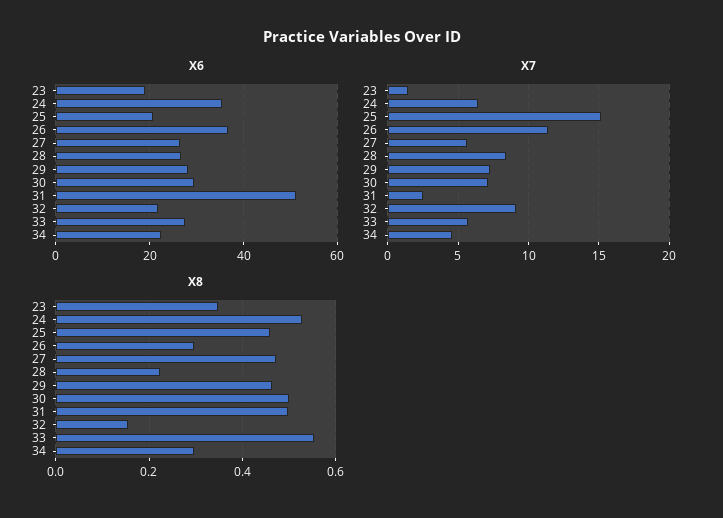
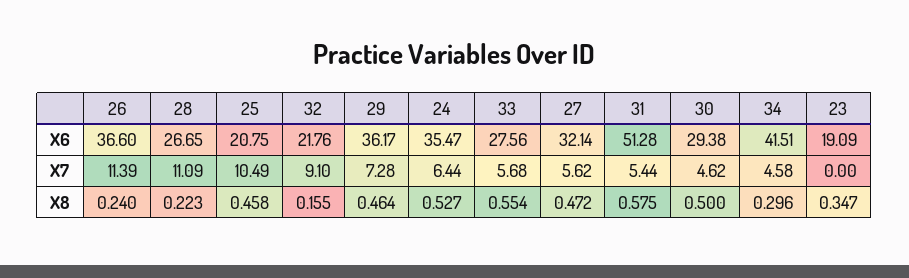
  {
    "X6": {
      "23": 19.09,
      "24": 35.47,
      "25": 20.75,
      "26": 36.6,
-     "27": 26,
+     "27": 32.14,
      "28": 26.65,
-     "29": 28,
+     "29": 36.17,
      "30": 29.38,
      "31": 51.28,
      "32": 21.76,
      "33": 27.56,
-     "34": 22
+     "34": 41.51
    },
    "X7": {
-     "23": 1.5,
+     "23": 0,
      "24": 6.44,
-     "25": 15,
+     "25": 10.49,
      "26": 11.39,
      "27": 5.62,
-     "28": 8.5,
+     "28": 11.09,
      "29": 7.28,
-     "30": 7,
+     "30": 4.62,
-     "31": 2.5,
+     "31": 5.44,
      "32": 9.1,
      "33": 5.68,
      "34": 4.58
    },
    "X8": {
      "23": 0.347,
      "24": 0.527,
      "25": 0.458,
-     "26": 0.3,
+     "26": 0.24,
      "27": 0.472,
      "28": 0.223,
      "29": 0.464,
      "30": 0.5,
-     "31": 0.5,
+     "31": 0.575,
      "32": 0.155,
      "33": 0.554,
      "34": 0.296
    }
  }

